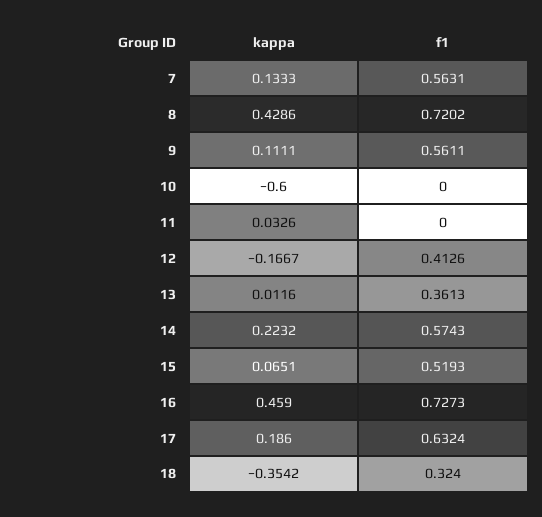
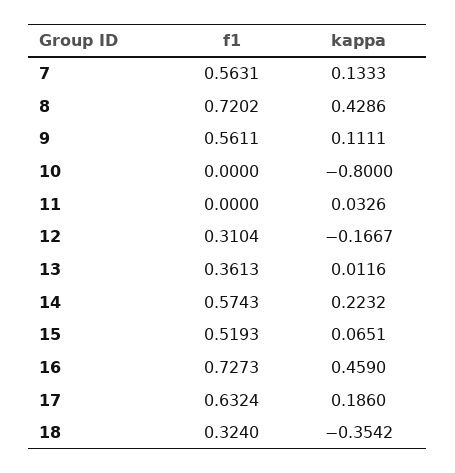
  {
    "kappa": {
      "7": 0.1333,
      "8": 0.4286,
      "9": 0.1111,
-     "10": -0.6,
+     "10": -0.8,
      "11": 0.0326,
      "12": -0.1667,
      "13": 0.0116,
      "14": 0.2232,
      "15": 0.0651,
      "16": 0.459,
      "17": 0.186,
      "18": -0.3542
    },
    "f1": {
      "7": 0.5631,
      "8": 0.7202,
      "9": 0.5611,
      "10": 0,
      "11": 0,
-     "12": 0.4126,
+     "12": 0.3104,
      "13": 0.3613,
      "14": 0.5743,
      "15": 0.5193,
      "16": 0.7273,
      "17": 0.6324,
      "18": 0.324
    }
  }

